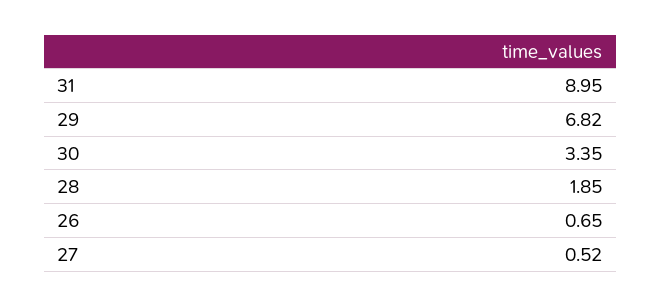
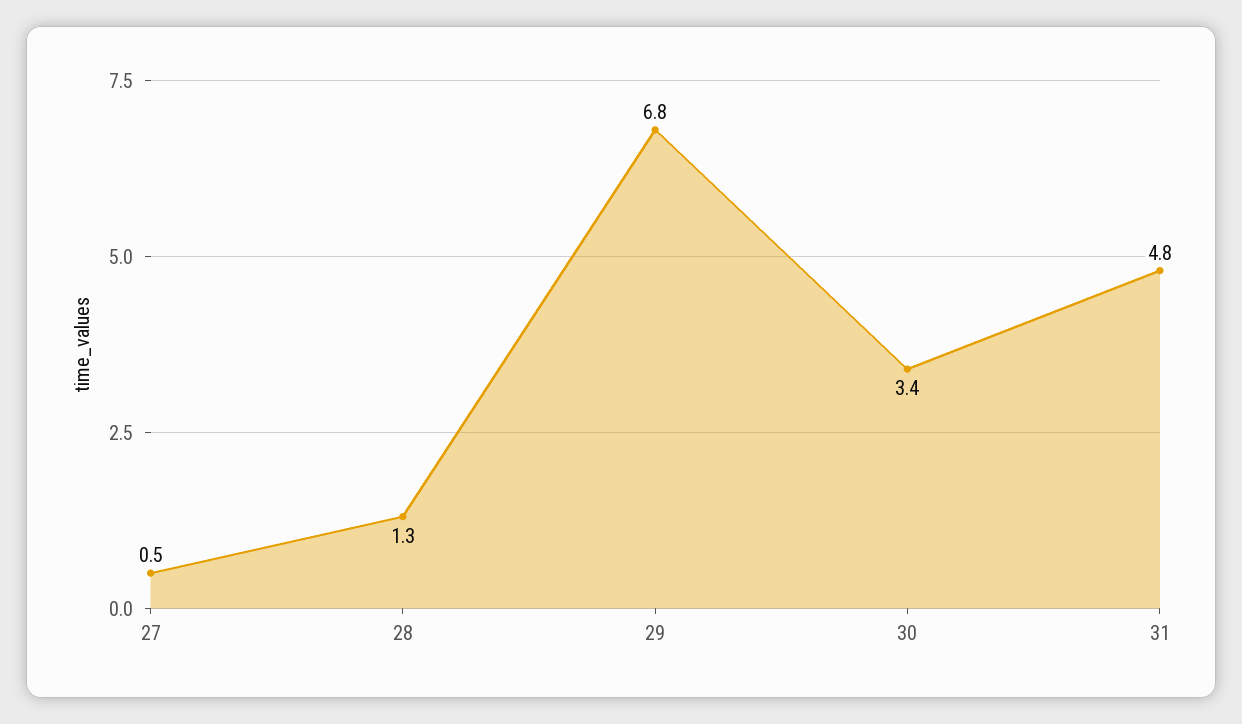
  {
-   "31": 8.95,
+   "31": 4.8,
    "29": 6.82,
    "30": 3.35,
-   "28": 1.85,
+   "28": 1.3,
-   "26": 0.65,
    "27": 0.52
  }

